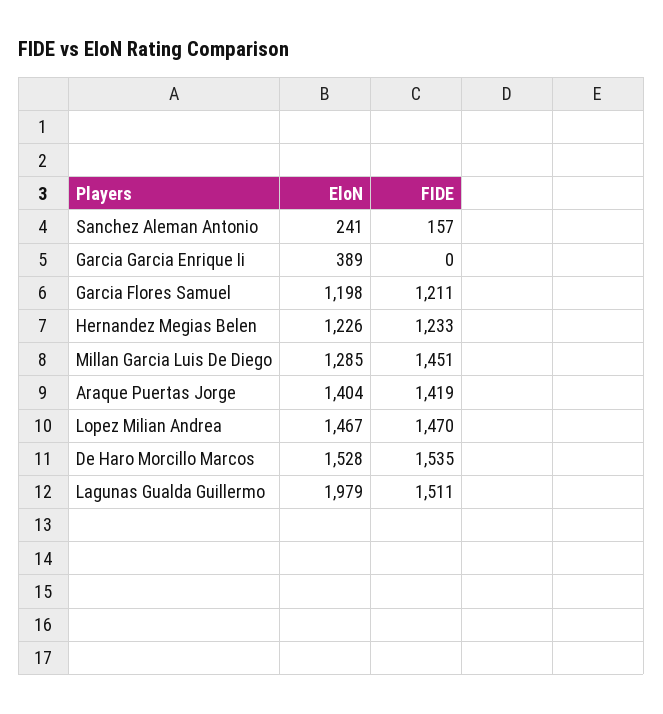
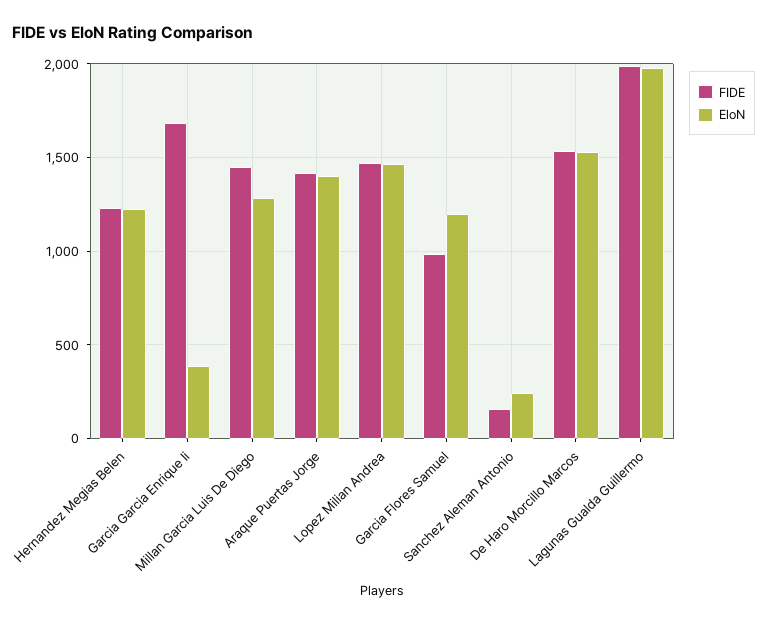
  {
    "EloN": {
      "Sanchez Aleman Antonio": 241,
      "Garcia Garcia Enrique Ii": 389,
      "Garcia Flores Samuel": 1198,
      "Hernandez Megias Belen": 1226,
      "Millan Garcia Luis De Diego": 1285,
      "Araque Puertas Jorge": 1404,
      "Lopez Milian Andrea": 1467,
      "De Haro Morcillo Marcos": 1528,
      "Lagunas Gualda Guillermo": 1979
    },
    "FIDE": {
      "Sanchez Aleman Antonio": 157,
-     "Garcia Garcia Enrique Ii": 0,
+     "Garcia Garcia Enrique Ii": 1700,
-     "Garcia Flores Samuel": 1211,
+     "Garcia Flores Samuel": 1000,
      "Hernandez Megias Belen": 1233,
      "Millan Garcia Luis De Diego": 1451,
      "Araque Puertas Jorge": 1419,
      "Lopez Milian Andrea": 1470,
      "De Haro Morcillo Marcos": 1535,
-     "Lagunas Gualda Guillermo": 1511
+     "Lagunas Gualda Guillermo": 2000
    }
  }

